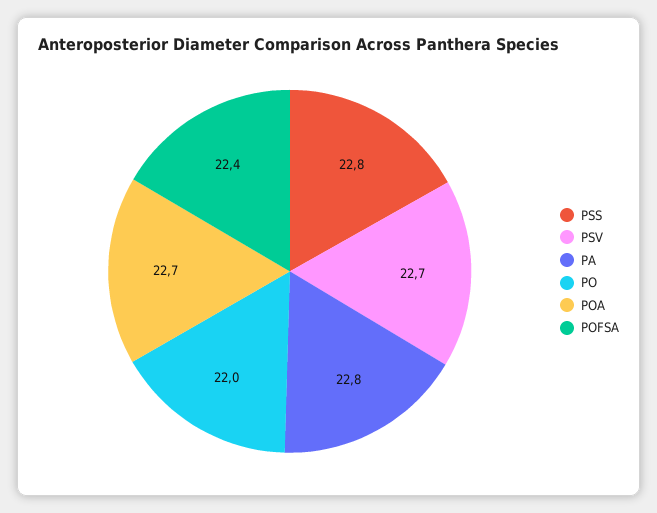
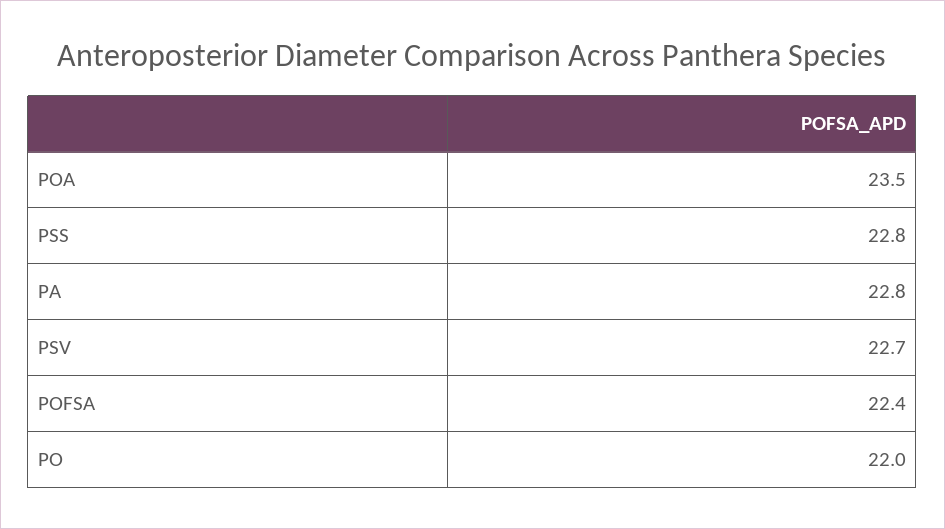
  {
    "PSS": 22.8,
    "PSV": 22.7,
    "PA": 22.8,
    "PO": 22,
-   "POA": 22.7,
+   "POA": 23.5,
    "POFSA": 22.4
  }

